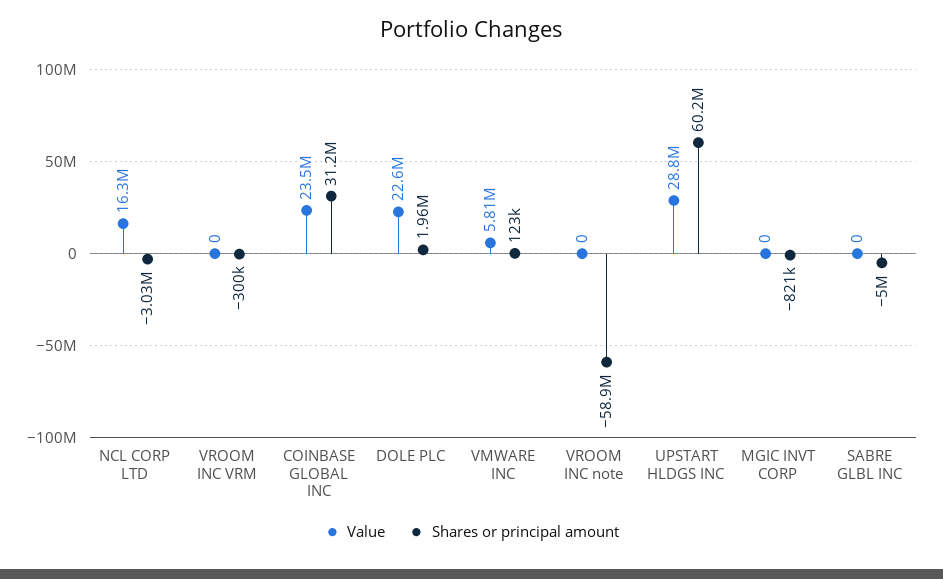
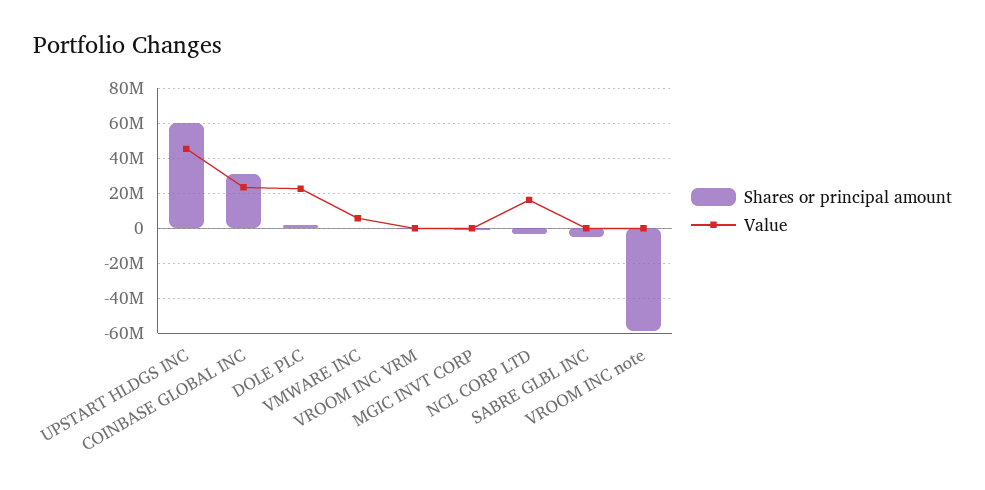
  {
    "Value": {
      "NCL CORP LTD": 16300000,
      "VROOM INC VRM": 0,
      "COINBASE GLOBAL INC": 23500000,
      "DOLE PLC": 22600000,
      "VMWARE INC": 5810000,
      "VROOM INC note": 0,
-     "UPSTART HLDGS INC": 28800000,
+     "UPSTART HLDGS INC": 45000000,
      "MGIC INVT CORP": 0,
      "SABRE GLBL INC": 0
    },
    "Shares or principal amount": {
      "NCL CORP LTD": -3030000,
      "VROOM INC VRM": -300000,
      "COINBASE GLOBAL INC": 31200000,
      "DOLE PLC": 1960000,
      "VMWARE INC": 123000,
      "VROOM INC note": -58900000,
      "UPSTART HLDGS INC": 60200000,
      "MGIC INVT CORP": -821000,
      "SABRE GLBL INC": -5000000
    }
  }

